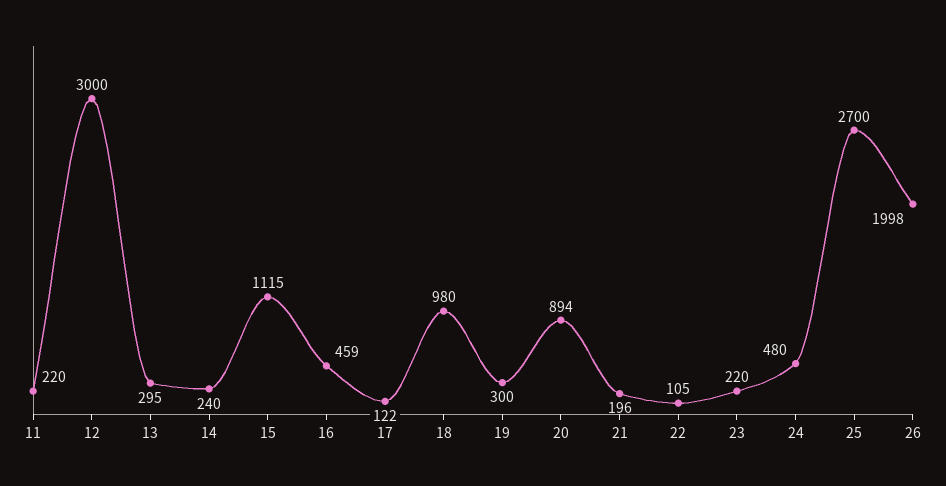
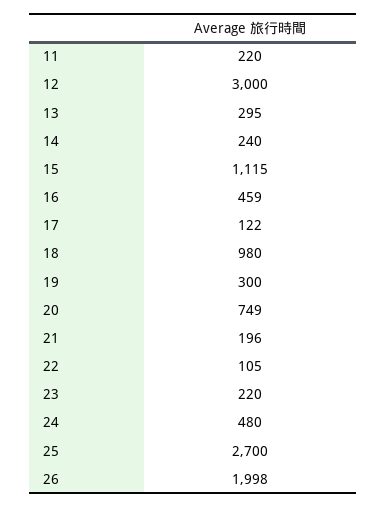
  {
    "11": 220,
    "12": 3000,
    "13": 295,
    "14": 240,
    "15": 1115,
    "16": 459,
    "17": 122,
    "18": 980,
    "19": 300,
-   "20": 894,
+   "20": 749,
    "21": 196,
    "22": 105,
    "23": 220,
    "24": 480,
    "25": 2700,
    "26": 1998
  }

